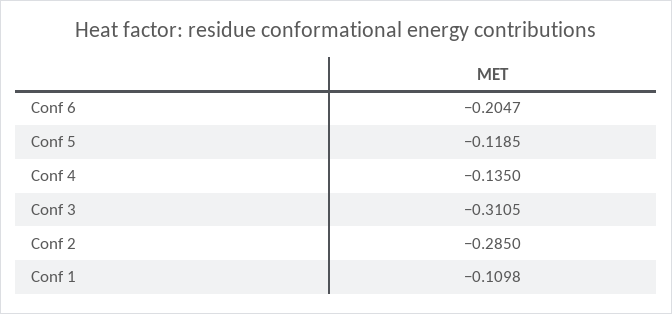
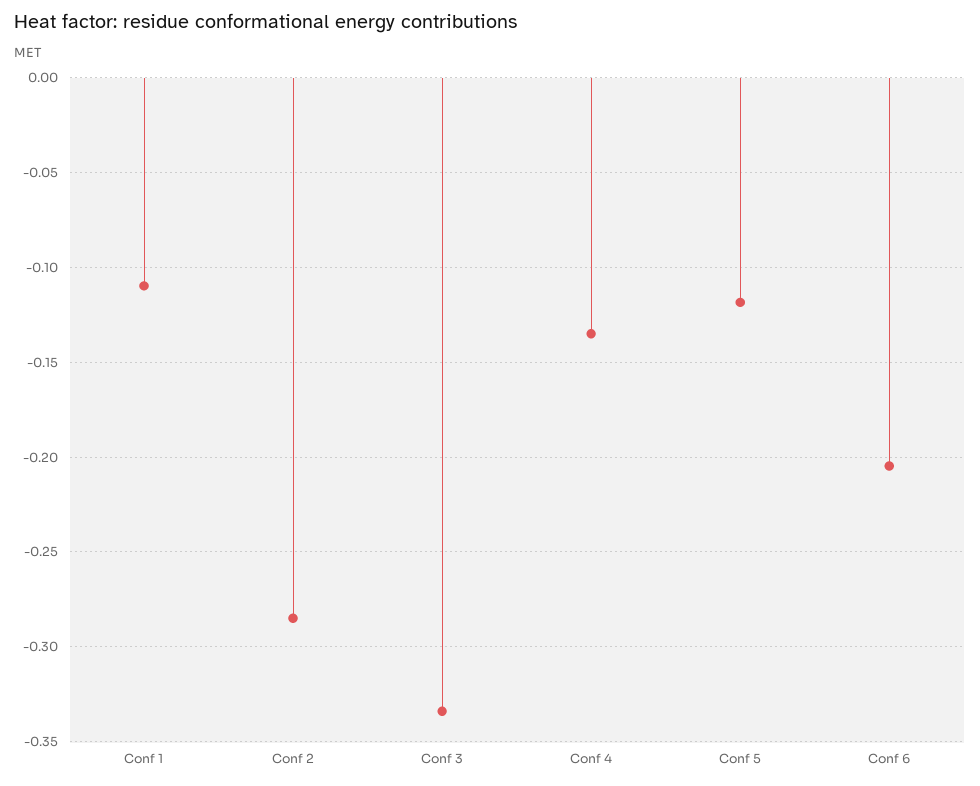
  {
    "Conf 6": -0.2047,
    "Conf 5": -0.1185,
    "Conf 4": -0.135,
-   "Conf 3": -0.3105,
+   "Conf 3": -0.335,
    "Conf 2": -0.285,
    "Conf 1": -0.1098
  }

